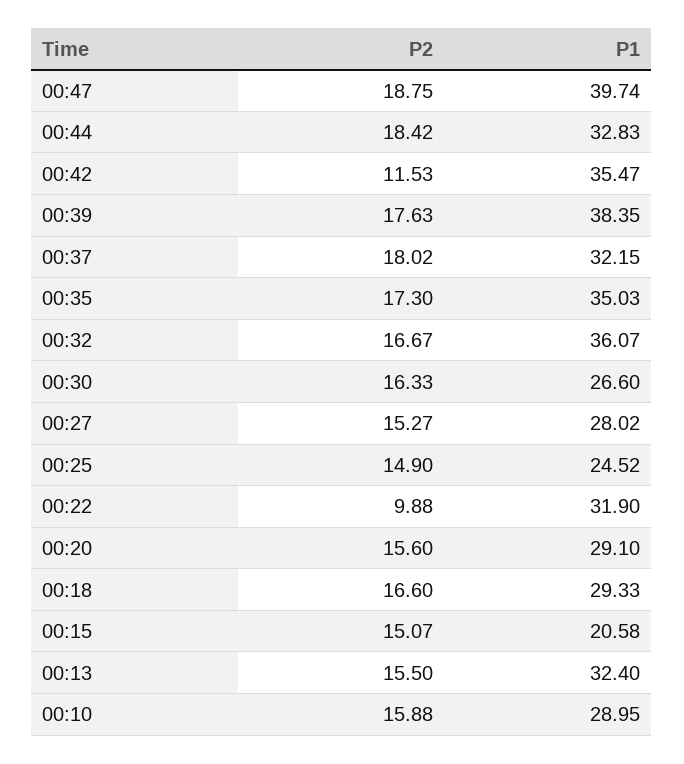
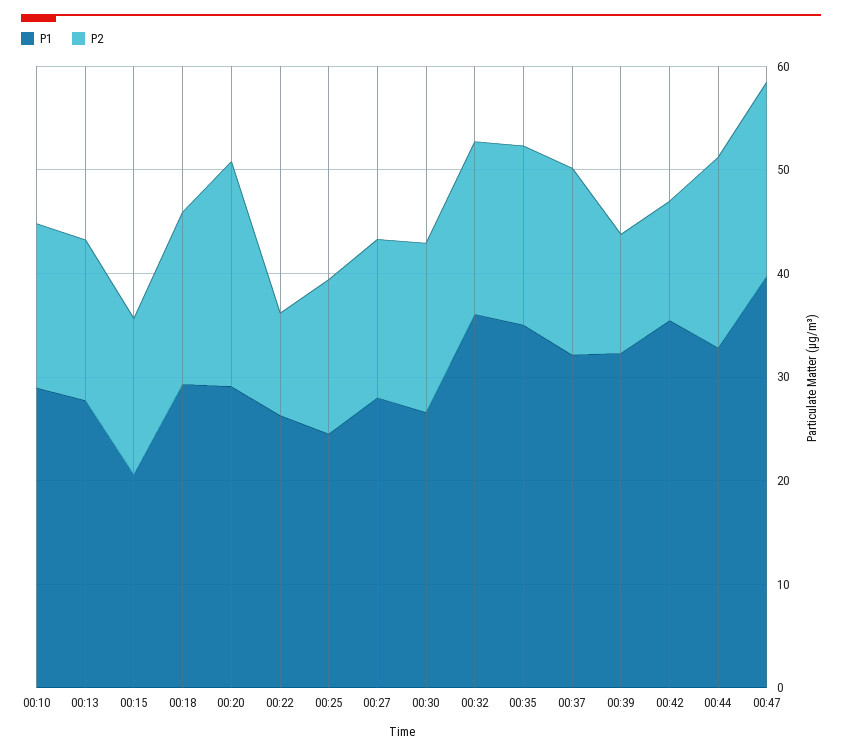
  {
    "P2": {
      "00:47": 18.75,
      "00:44": 18.42,
      "00:42": 11.53,
-     "00:39": 17.63,
+     "00:39": 12,
      "00:37": 18.02,
      "00:35": 17.3,
      "00:32": 16.67,
      "00:30": 16.33,
      "00:27": 15.27,
      "00:25": 14.9,
      "00:22": 9.88,
-     "00:20": 15.6,
+     "00:20": 22,
      "00:18": 16.6,
      "00:15": 15.07,
      "00:13": 15.5,
      "00:10": 15.88
    },
    "P1": {
      "00:47": 39.74,
      "00:44": 32.83,
      "00:42": 35.47,
-     "00:39": 38.35,
+     "00:39": 32,
      "00:37": 32.15,
      "00:35": 35.03,
      "00:32": 36.07,
      "00:30": 26.6,
      "00:27": 28.02,
      "00:25": 24.52,
-     "00:22": 31.9,
+     "00:22": 26,
      "00:20": 29.1,
      "00:18": 29.33,
      "00:15": 20.58,
-     "00:13": 32.4,
+     "00:13": 28,
      "00:10": 28.95
    }
  }

